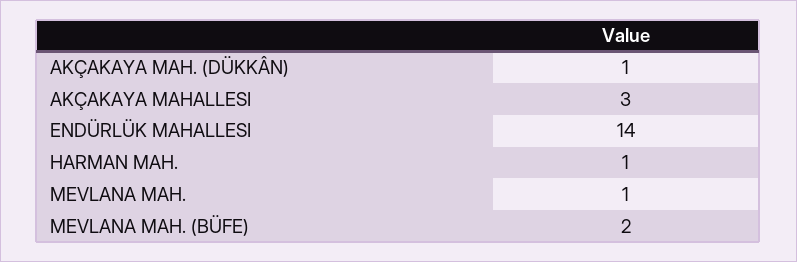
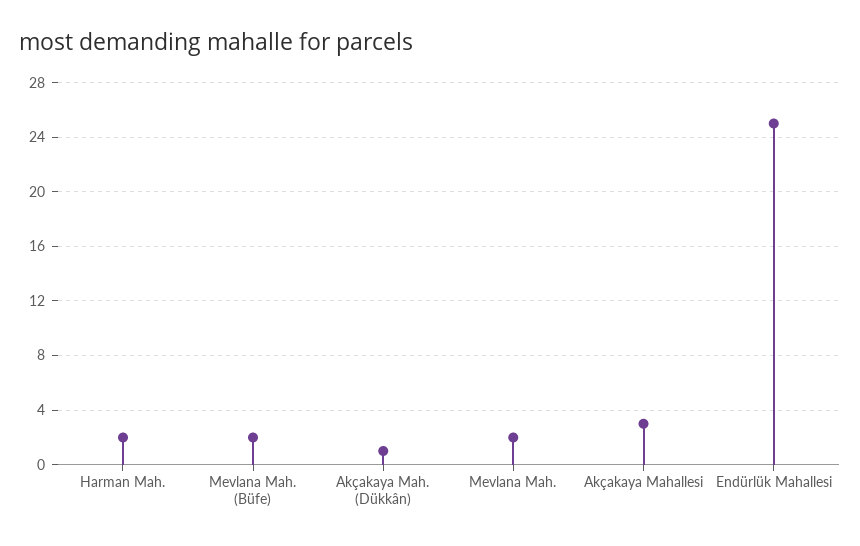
  {
    "AKÇAKAYA MAH. (DÜKKÂN)": 1,
    "AKÇAKAYA MAHALLESI": 3,
-   "ENDÜRLÜK MAHALLESI": 14,
+   "ENDÜRLÜK MAHALLESI": 25,
-   "HARMAN MAH.": 1,
+   "HARMAN MAH.": 2,
-   "MEVLANA MAH.": 1,
+   "MEVLANA MAH.": 2,
    "MEVLANA MAH. (BÜFE)": 2
  }

